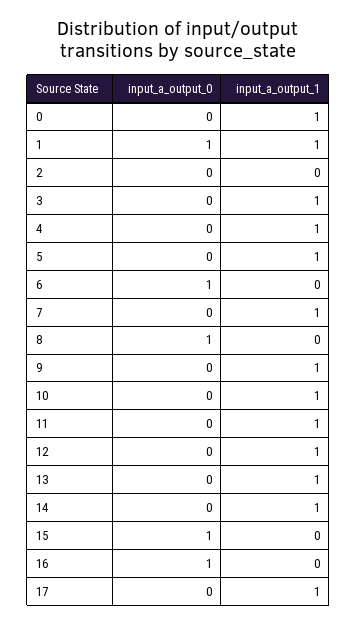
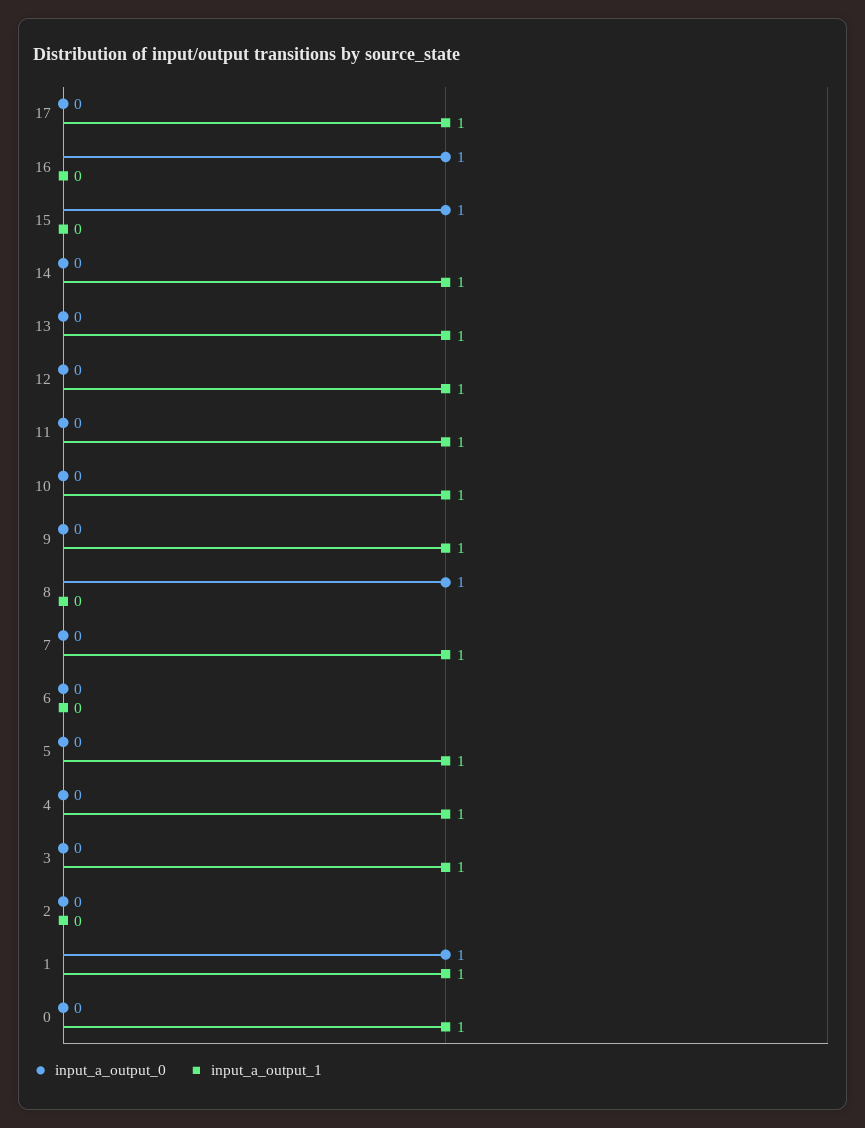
  {
    "input_a_output_0": {
      "0": 0,
      "1": 1,
      "2": 0,
      "3": 0,
      "4": 0,
      "5": 0,
-     "6": 1,
+     "6": 0,
      "7": 0,
      "8": 1,
      "9": 0,
      "10": 0,
      "11": 0,
      "12": 0,
      "13": 0,
      "14": 0,
      "15": 1,
      "16": 1,
      "17": 0
    },
    "input_a_output_1": {
      "0": 1,
      "1": 1,
      "2": 0,
      "3": 1,
      "4": 1,
      "5": 1,
      "6": 0,
      "7": 1,
      "8": 0,
      "9": 1,
      "10": 1,
      "11": 1,
      "12": 1,
      "13": 1,
      "14": 1,
      "15": 0,
      "16": 0,
      "17": 1
    }
  }

